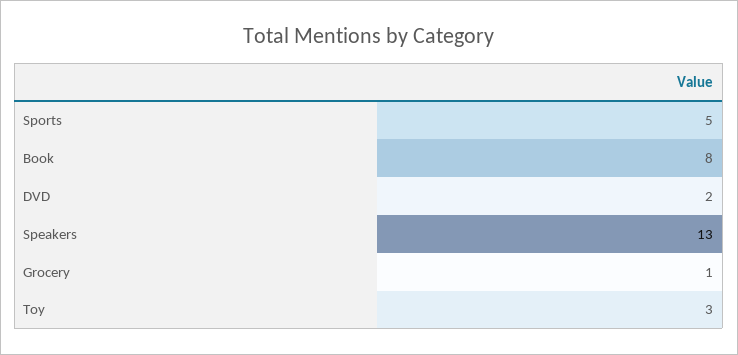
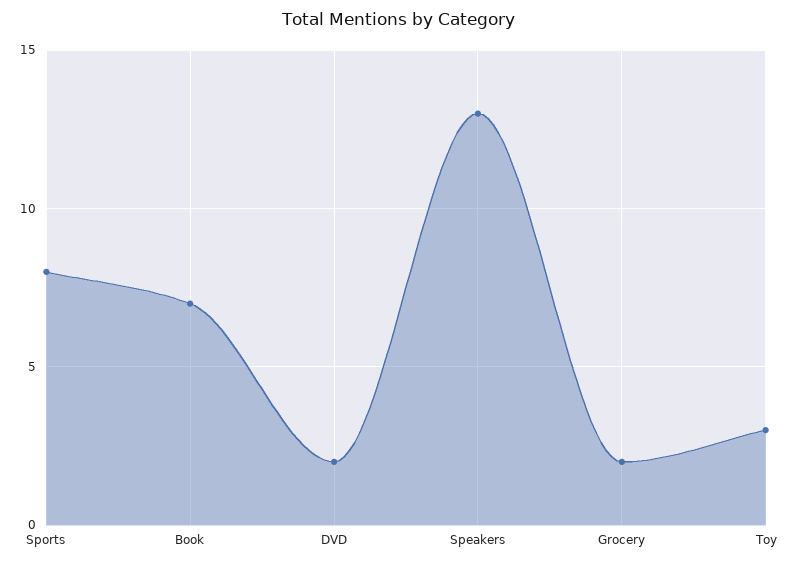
  {
-   "Sports": 5,
+   "Sports": 8,
-   "Book": 8,
+   "Book": 7,
    "DVD": 2,
    "Speakers": 13,
-   "Grocery": 1,
+   "Grocery": 2,
    "Toy": 3
  }

